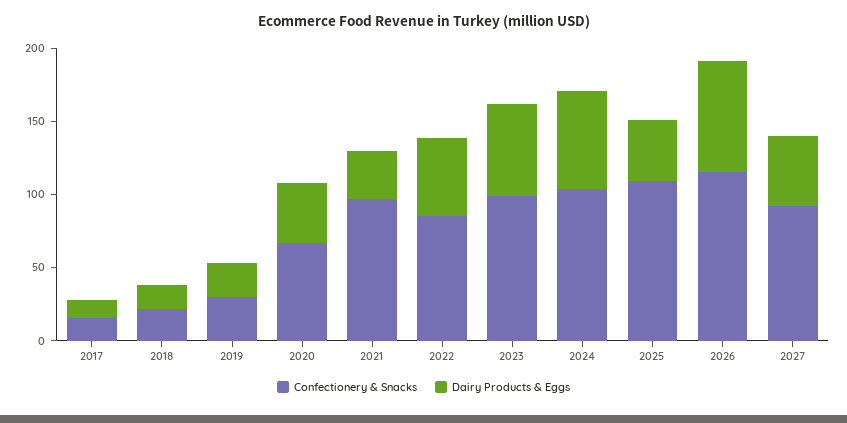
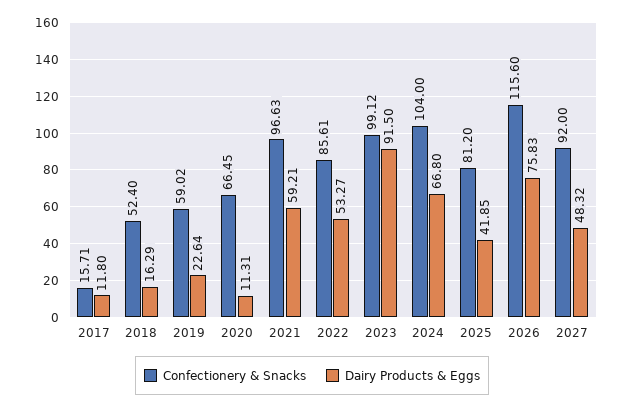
  {
    "Confectionery & Snacks": {
      "2017": 15.71,
-     "2018": 20,
+     "2018": 52.4,
-     "2019": 30,
+     "2019": 59.02,
      "2020": 66.45,
      "2021": 96.63,
      "2022": 85.61,
      "2023": 99.12,
      "2024": 104,
-     "2025": 110,
+     "2025": 81.2,
      "2026": 115.6,
      "2027": 92
    },
    "Dairy Products & Eggs": {
      "2017": 11.8,
      "2018": 16.29,
      "2019": 22.64,
-     "2020": 40,
+     "2020": 11.31,
-     "2021": 30,
+     "2021": 59.21,
      "2022": 53.27,
-     "2023": 60,
+     "2023": 91.5,
      "2024": 66.8,
      "2025": 41.85,
      "2026": 75.83,
      "2027": 48.32
    }
  }

